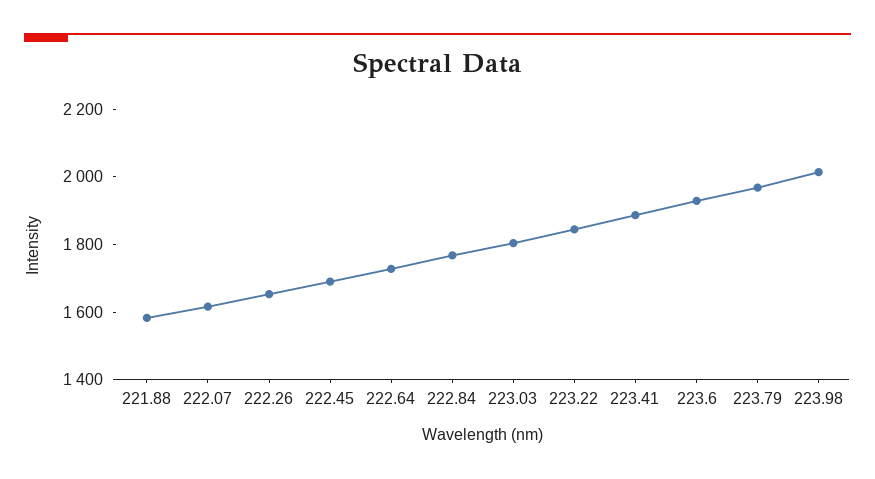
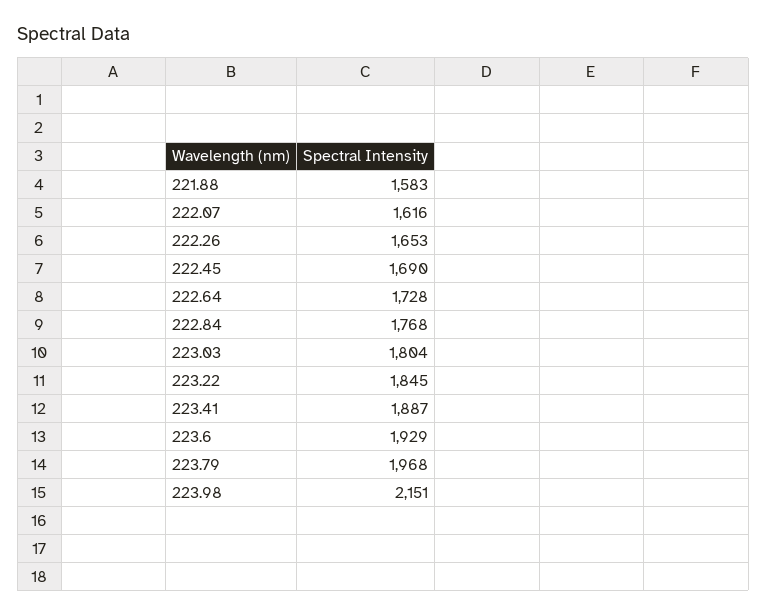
  {
    "221.88": 1583,
    "222.07": 1616,
    "222.26": 1653,
    "222.45": 1690,
    "222.64": 1728,
    "222.84": 1768,
    "223.03": 1804,
    "223.22": 1845,
    "223.41": 1887,
    "223.6": 1929,
    "223.79": 1968,
-   "223.98": 2000
+   "223.98": 2151
  }

